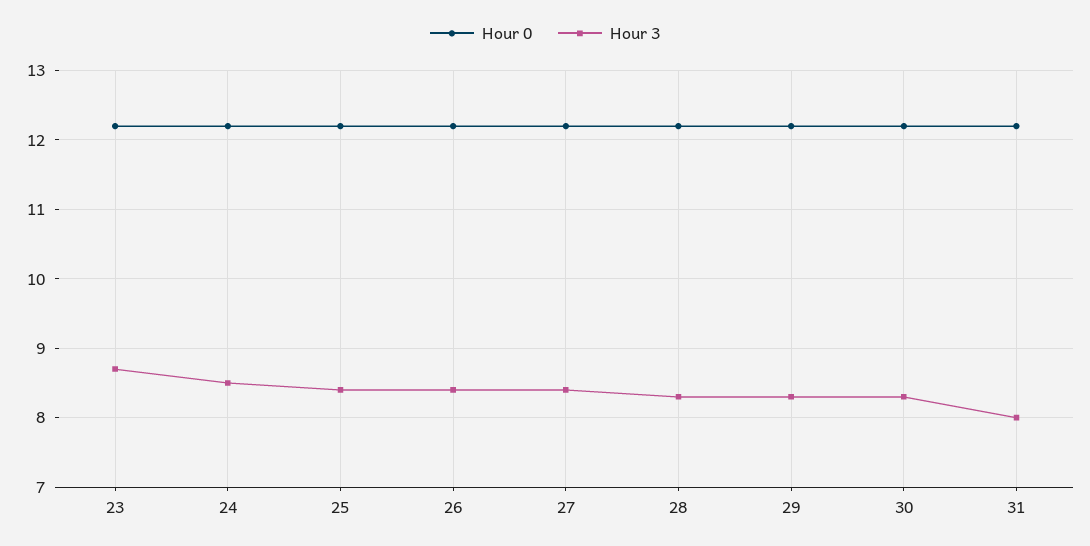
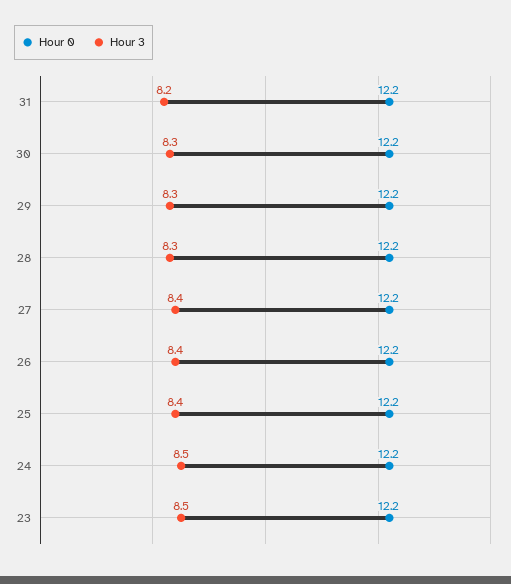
  {
    "Hour 0": {
      "23": 12.2,
      "24": 12.2,
      "25": 12.2,
      "26": 12.2,
      "27": 12.2,
      "28": 12.2,
      "29": 12.2,
      "30": 12.2,
      "31": 12.2
    },
    "Hour 3": {
-     "23": 8.7,
+     "23": 8.5,
      "24": 8.5,
      "25": 8.4,
      "26": 8.4,
      "27": 8.4,
      "28": 8.3,
      "29": 8.3,
      "30": 8.3,
-     "31": 8
+     "31": 8.2
    }
  }

